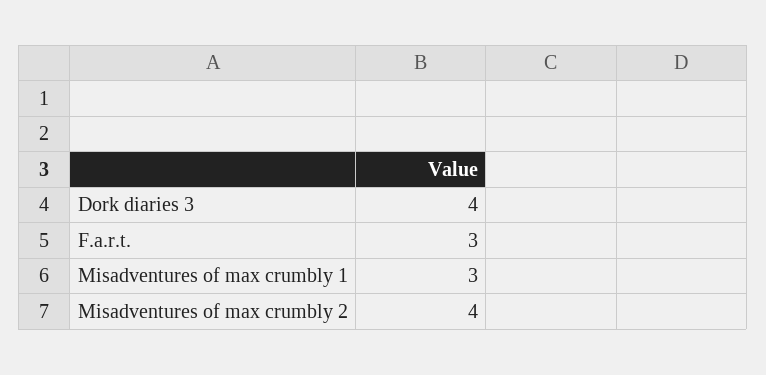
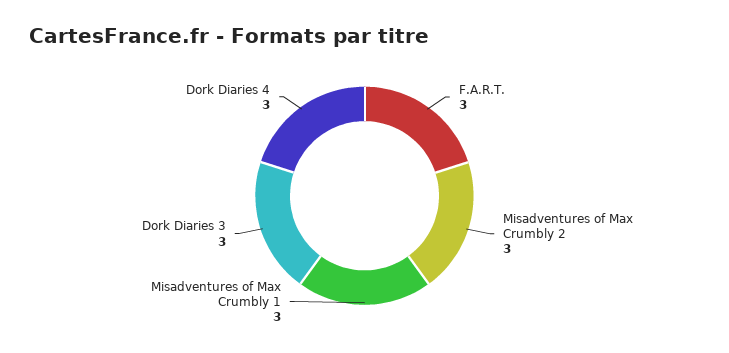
  {
-   "Dork diaries 3": 4,
+   "Dork diaries 3": 3,
    "F.a.r.t.": 3,
    "Misadventures of max crumbly 1": 3,
-   "Misadventures of max crumbly 2": 4
+   "Misadventures of max crumbly 2": 3,
+   "Dork Diaries 4": 3
  }

